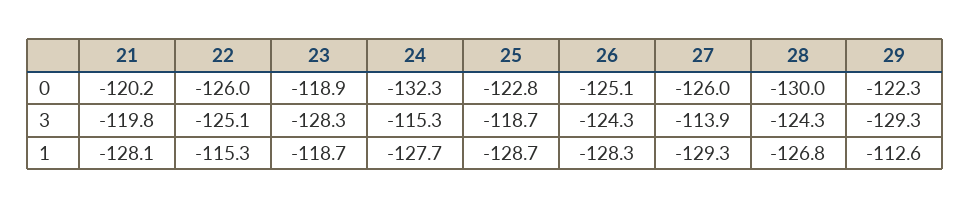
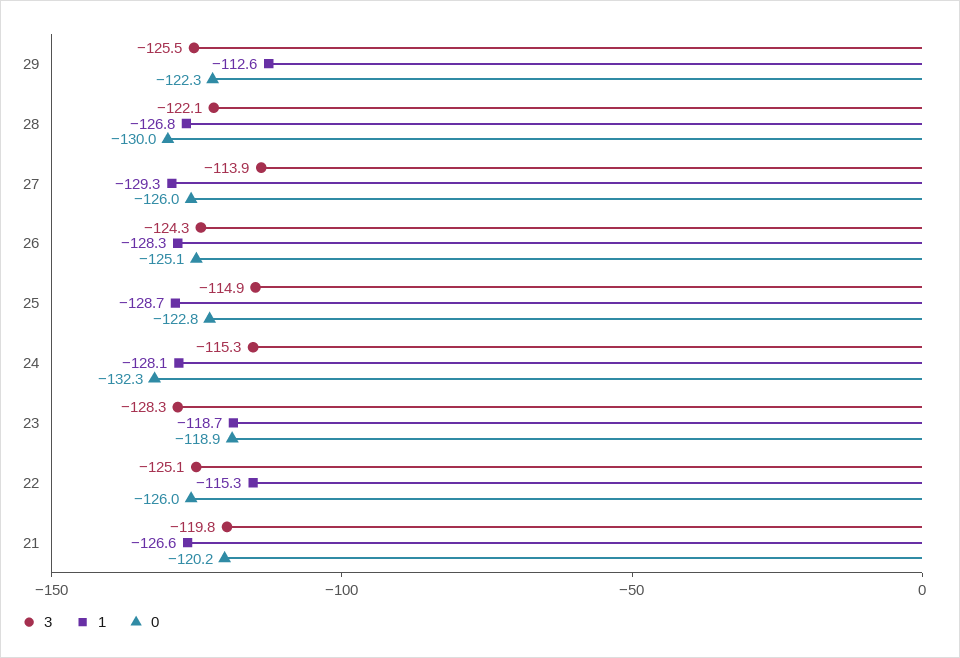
  {
    "0": {
      "21": -120.2,
      "22": -126,
      "23": -118.9,
      "24": -132.3,
      "25": -122.8,
      "26": -125.1,
      "27": -126,
      "28": -130,
      "29": -122.3
    },
    "3": {
      "21": -119.8,
      "22": -125.1,
      "23": -128.3,
      "24": -115.3,
-     "25": -118.7,
+     "25": -114.9,
      "26": -124.3,
      "27": -113.9,
-     "28": -124.3,
+     "28": -122.1,
-     "29": -129.3
+     "29": -125.5
    },
    "1": {
-     "21": -128.1,
+     "21": -126.6,
      "22": -115.3,
      "23": -118.7,
-     "24": -127.7,
+     "24": -128.1,
      "25": -128.7,
      "26": -128.3,
      "27": -129.3,
      "28": -126.8,
      "29": -112.6
    }
  }

